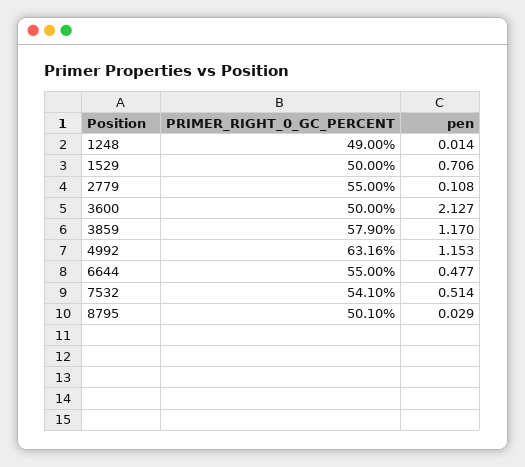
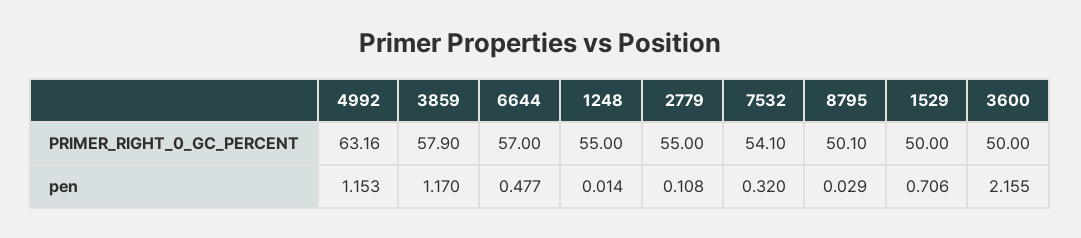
  {
    "PRIMER_RIGHT_0_GC_PERCENT": {
-     "1248": 49,
+     "1248": 55,
      "1529": 50,
      "2779": 55,
      "3600": 50,
      "3859": 57.9,
      "4992": 63.16,
-     "6644": 55,
+     "6644": 57,
      "7532": 54.1,
      "8795": 50.1
    },
    "pen": {
      "1248": 0.014,
      "1529": 0.706,
      "2779": 0.108,
-     "3600": 2.127,
+     "3600": 2.155,
      "3859": 1.17,
      "4992": 1.153,
      "6644": 0.477,
-     "7532": 0.514,
+     "7532": 0.32,
      "8795": 0.029
    }
  }

